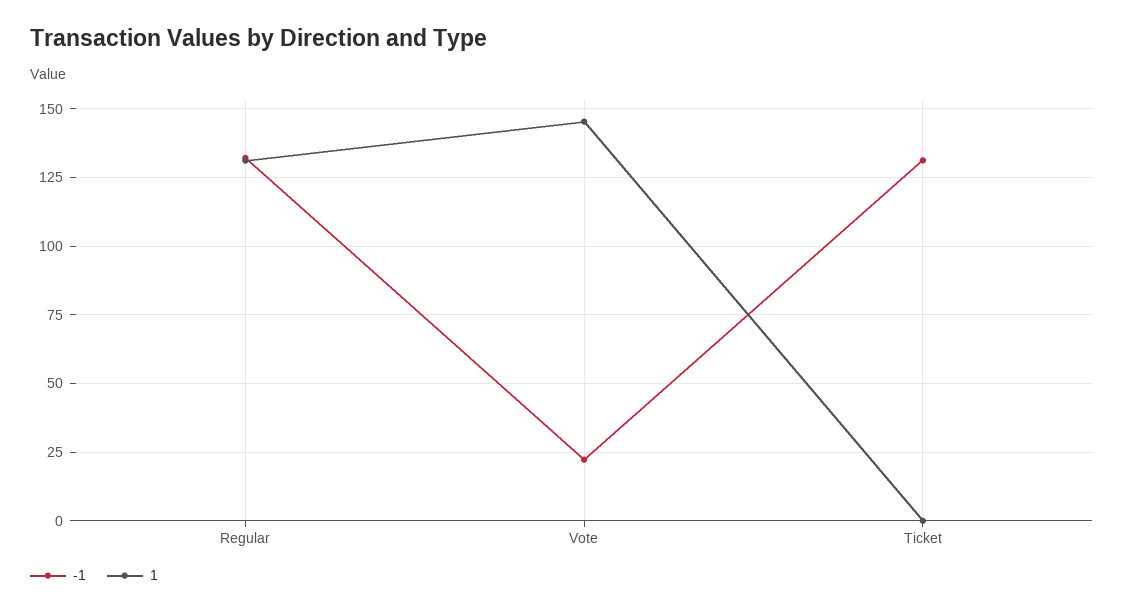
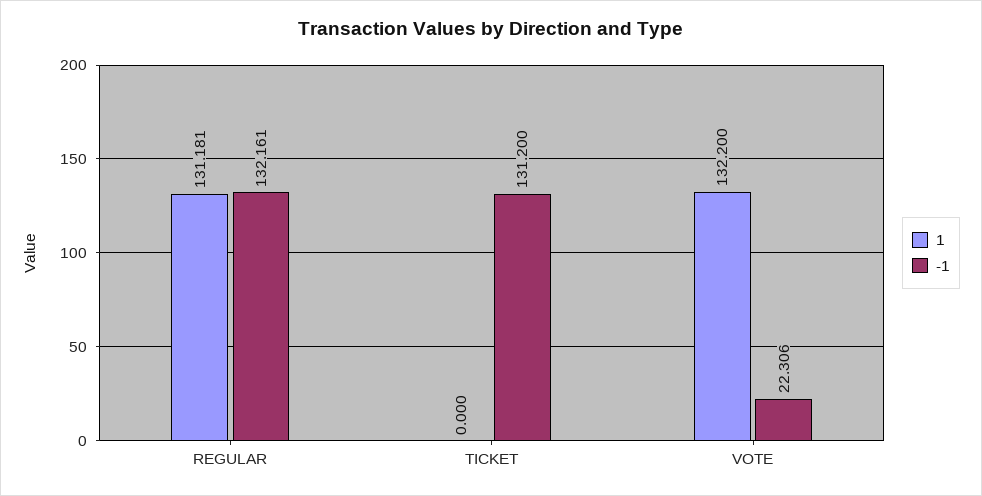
  {
    "-1": {
      "Regular": 132.161,
      "Vote": 22.306,
      "Ticket": 131.2
    },
    "1": {
      "Regular": 131.181,
-     "Vote": 145,
+     "Vote": 132.2,
      "Ticket": 0
    }
  }

